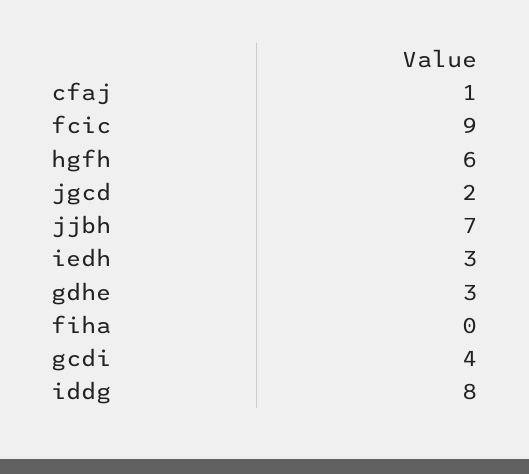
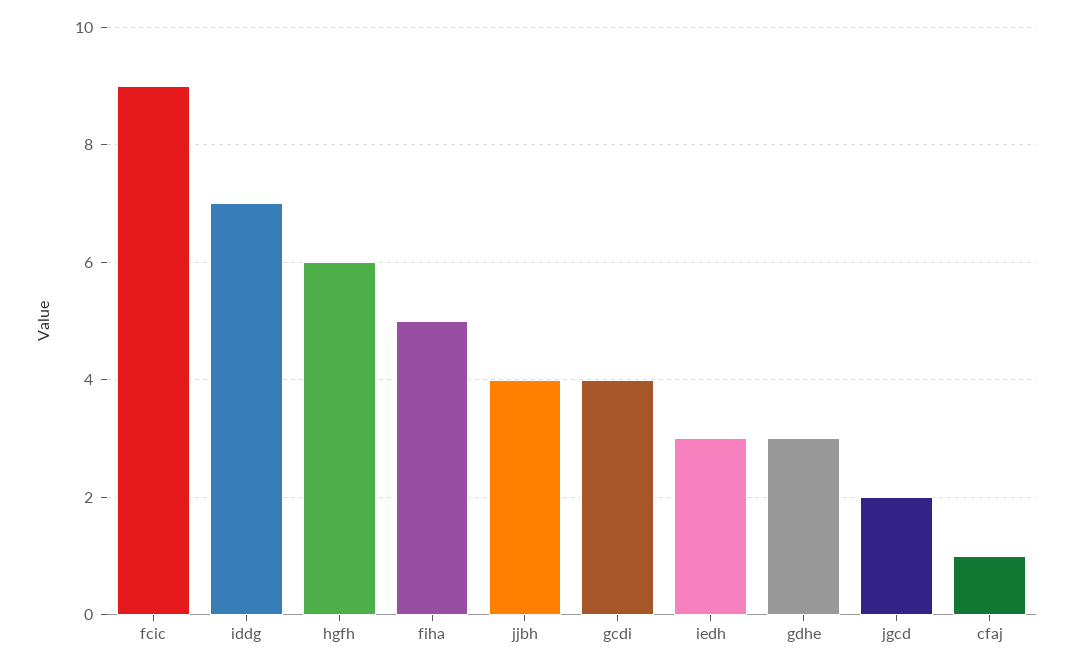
  {
    "cfaj": 1,
    "fcic": 9,
    "hgfh": 6,
    "jgcd": 2,
-   "jjbh": 7,
+   "jjbh": 4,
    "iedh": 3,
    "gdhe": 3,
-   "fiha": 0,
+   "fiha": 5,
    "gcdi": 4,
-   "iddg": 8
+   "iddg": 7
  }

